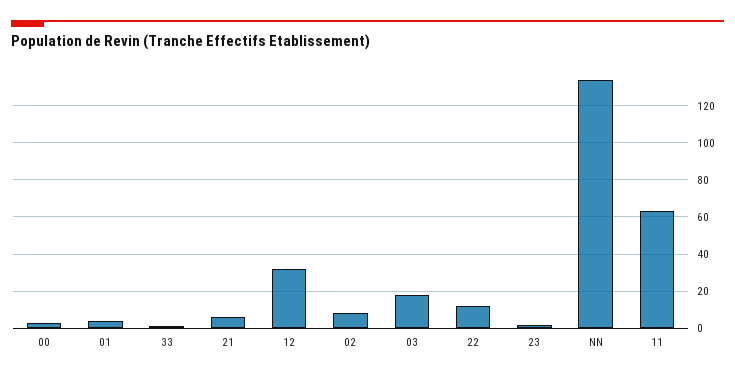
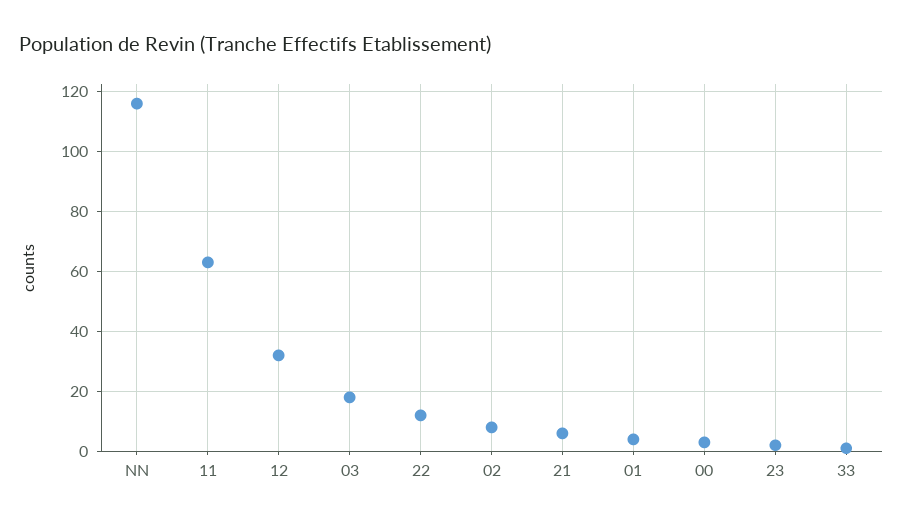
  {
    "00": 5,
    "01": 5,
    "33": 0,
    "21": 5,
    "12": 30,
    "02": 10,
    "03": 20,
    "22": 10,
    "23": 0,
-   "NN": 135,
+   "NN": 115,
    "11": 65
  }

